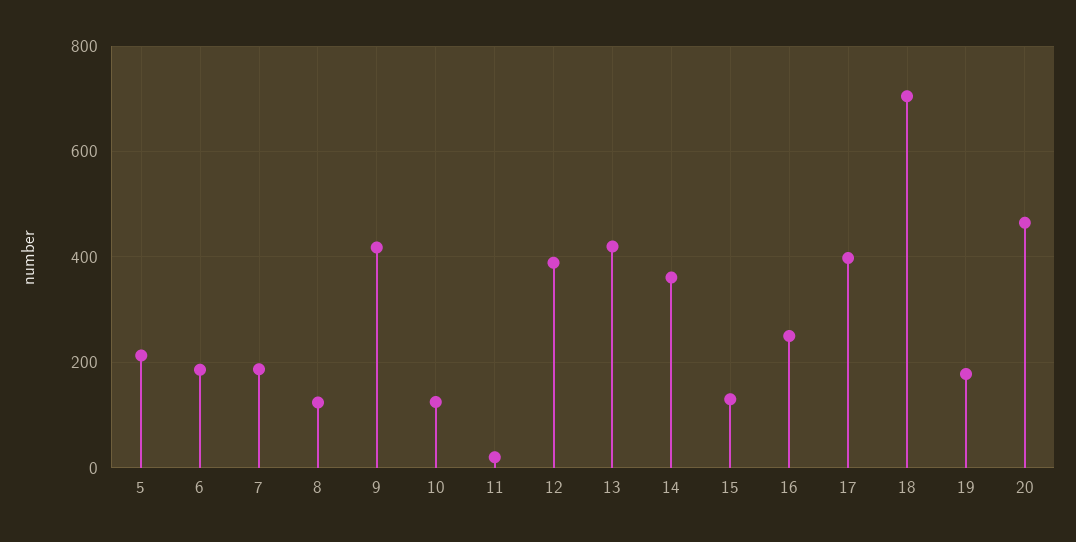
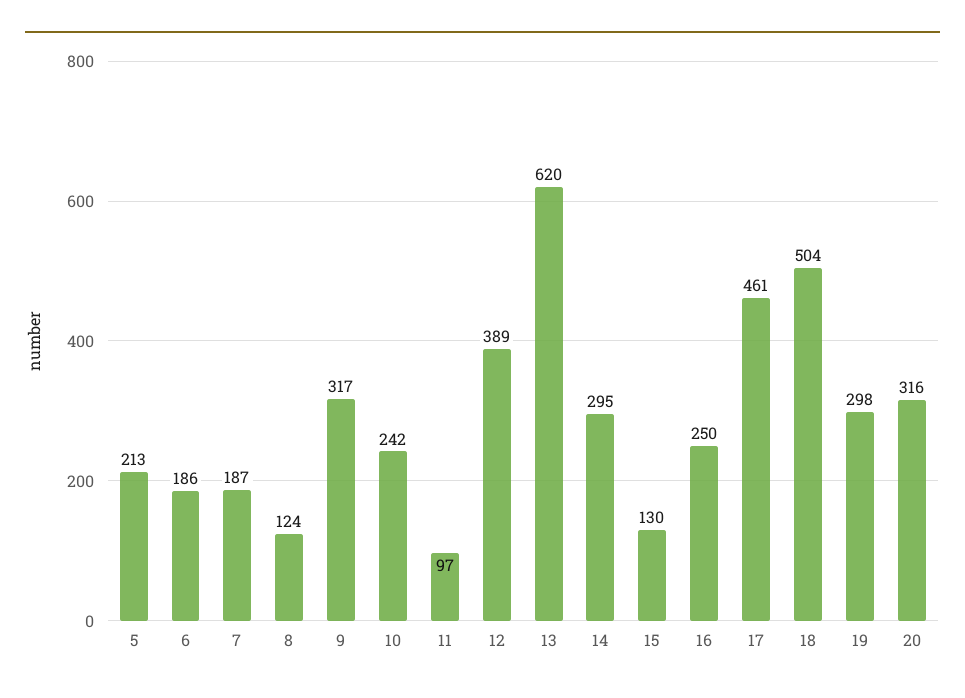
  {
    "5": 213,
    "6": 186,
    "7": 187,
    "8": 124,
-   "9": 420,
+   "9": 317,
-   "10": 120,
+   "10": 242,
-   "11": 20,
+   "11": 97,
    "12": 389,
-   "13": 420,
+   "13": 620,
-   "14": 360,
+   "14": 295,
    "15": 130,
    "16": 250,
-   "17": 400,
+   "17": 461,
-   "18": 700,
+   "18": 504,
-   "19": 180,
+   "19": 298,
-   "20": 460
+   "20": 316
  }

